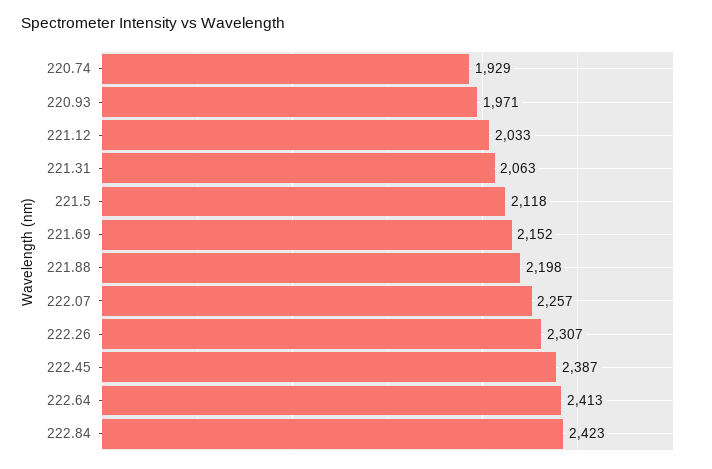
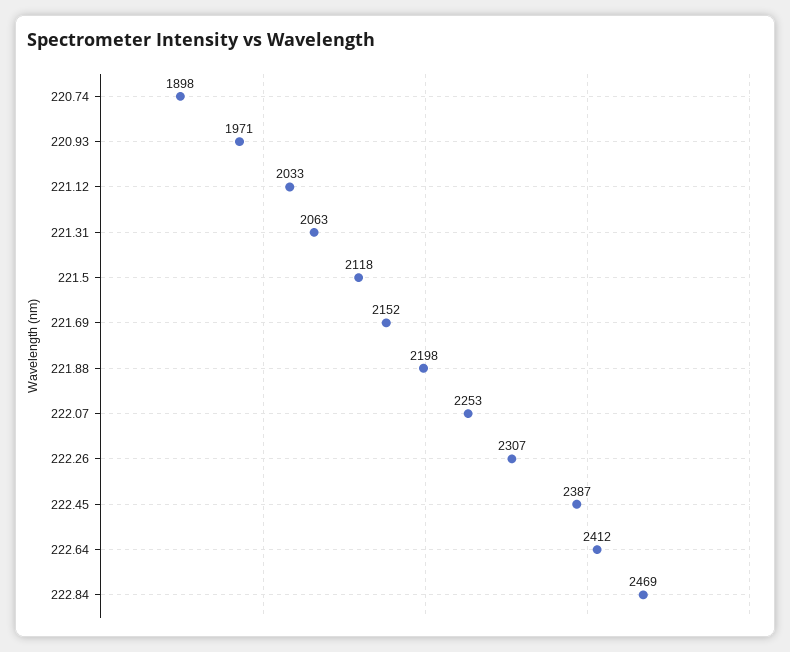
  {
-   "220.74": 1929,
+   "220.74": 1898,
    "220.93": 1971,
    "221.12": 2033,
    "221.31": 2063,
    "221.5": 2118,
    "221.69": 2152,
    "221.88": 2198,
-   "222.07": 2257,
+   "222.07": 2253,
    "222.26": 2307,
    "222.45": 2387,
-   "222.64": 2413,
+   "222.64": 2412,
-   "222.84": 2423
+   "222.84": 2469
  }

